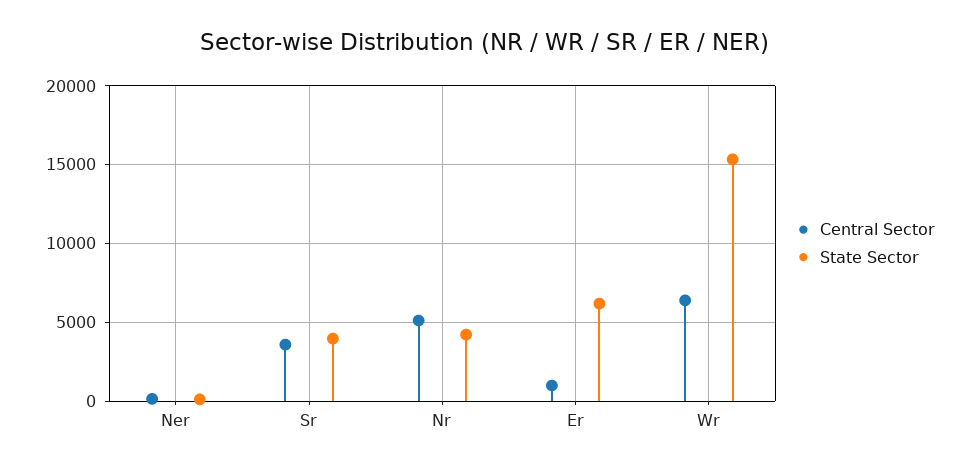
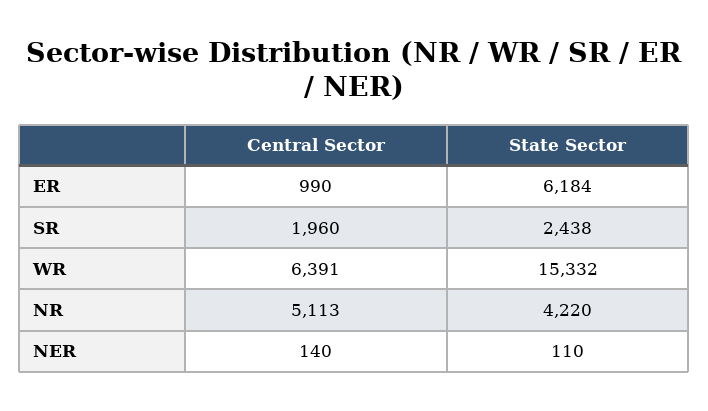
  {
    "Central Sector": {
      "Ner": 140,
-     "Sr": 3500,
+     "Sr": 1960,
      "Nr": 5113,
      "Er": 990,
      "Wr": 6391
    },
    "State Sector": {
      "Ner": 110,
-     "Sr": 4000,
+     "Sr": 2438,
      "Nr": 4220,
      "Er": 6184,
      "Wr": 15332
    }
  }

